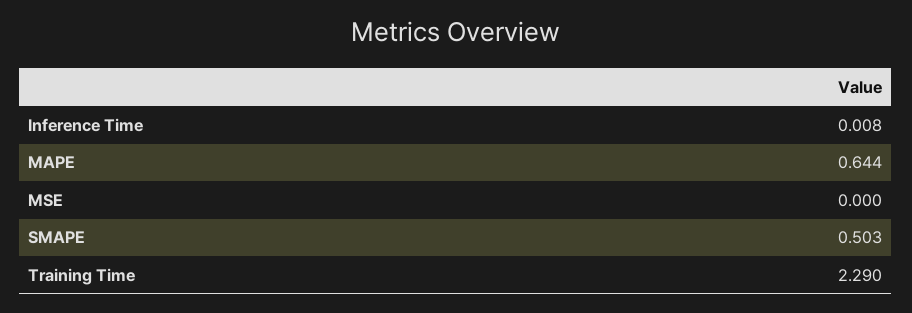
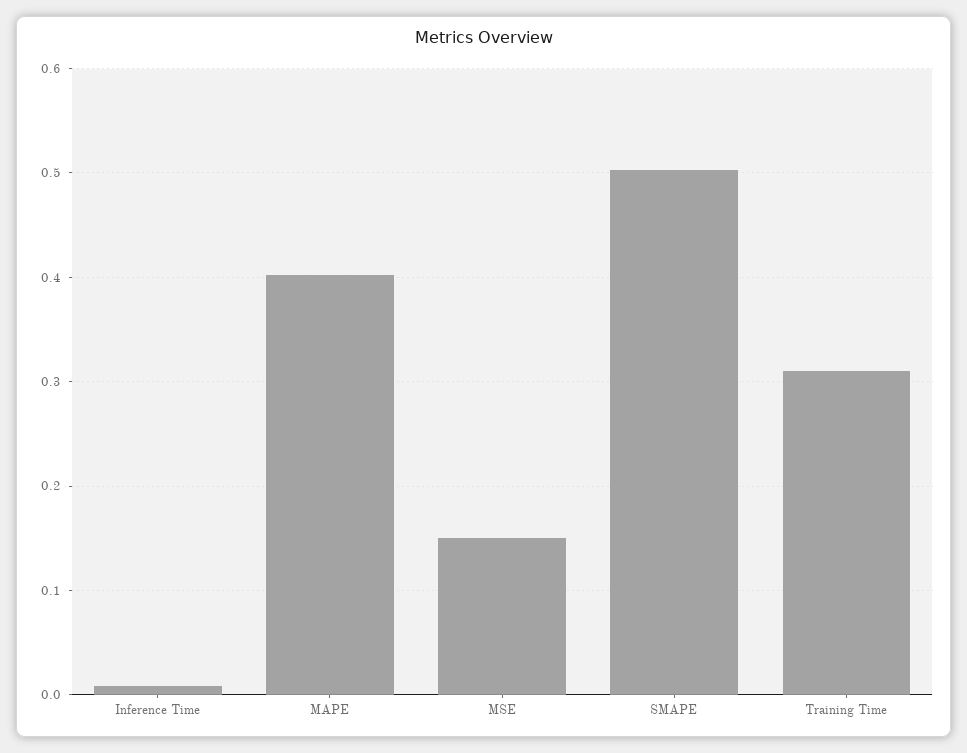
  {
    "Inference Time": 0.008,
-   "MAPE": 0.644,
+   "MAPE": 0.4,
-   "MSE": 0,
+   "MSE": 0.15,
    "SMAPE": 0.503,
-   "Training Time": 2.29
+   "Training Time": 0.31
  }

